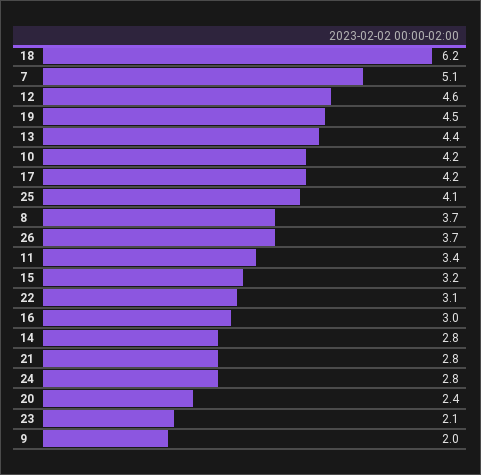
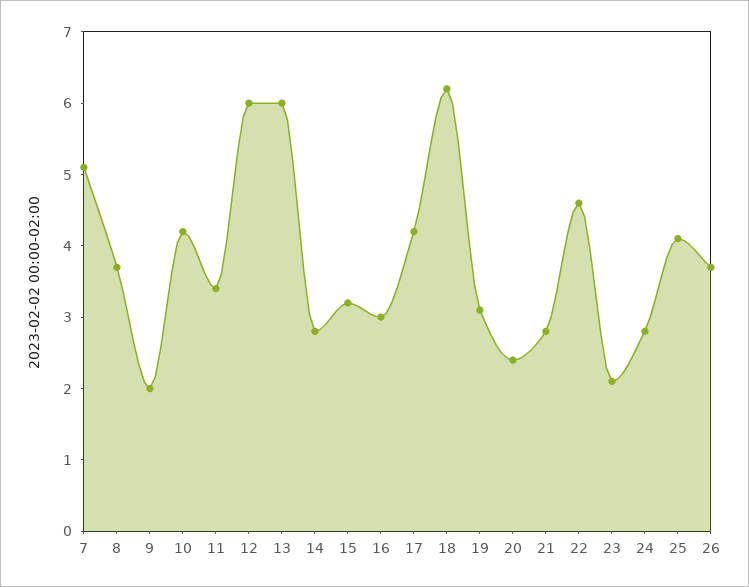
  {
    "18": 6.2,
    "7": 5.1,
-   "12": 4.6,
+   "12": 6,
-   "19": 4.5,
+   "19": 3,
-   "13": 4.4,
+   "13": 6,
    "10": 4.2,
    "17": 4.2,
    "25": 4.1,
    "8": 3.7,
    "26": 3.7,
    "11": 3.4,
    "15": 3.2,
-   "22": 3.1,
+   "22": 4.5,
    "16": 3,
    "14": 2.8,
    "21": 2.8,
    "24": 2.8,
    "20": 2.4,
    "23": 2.1,
    "9": 2
  }

